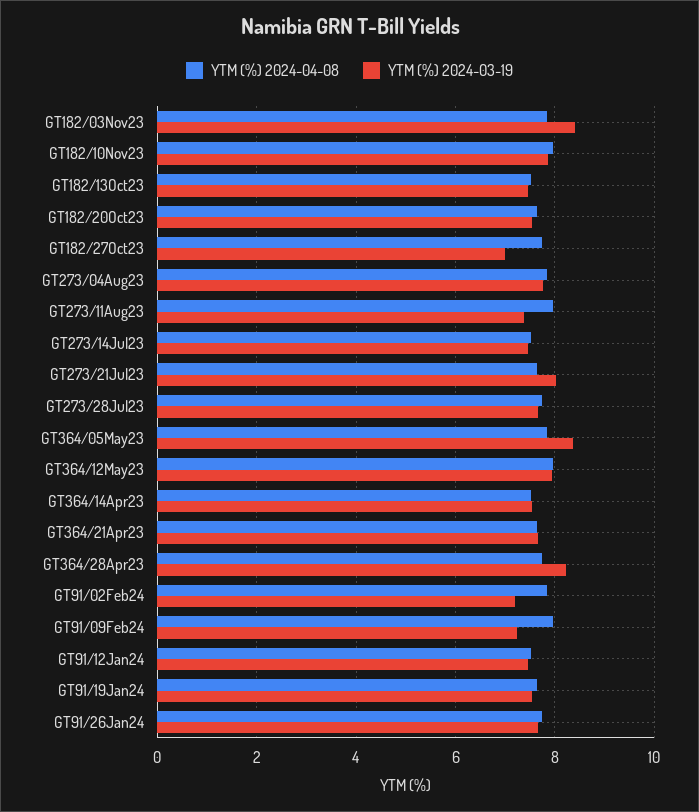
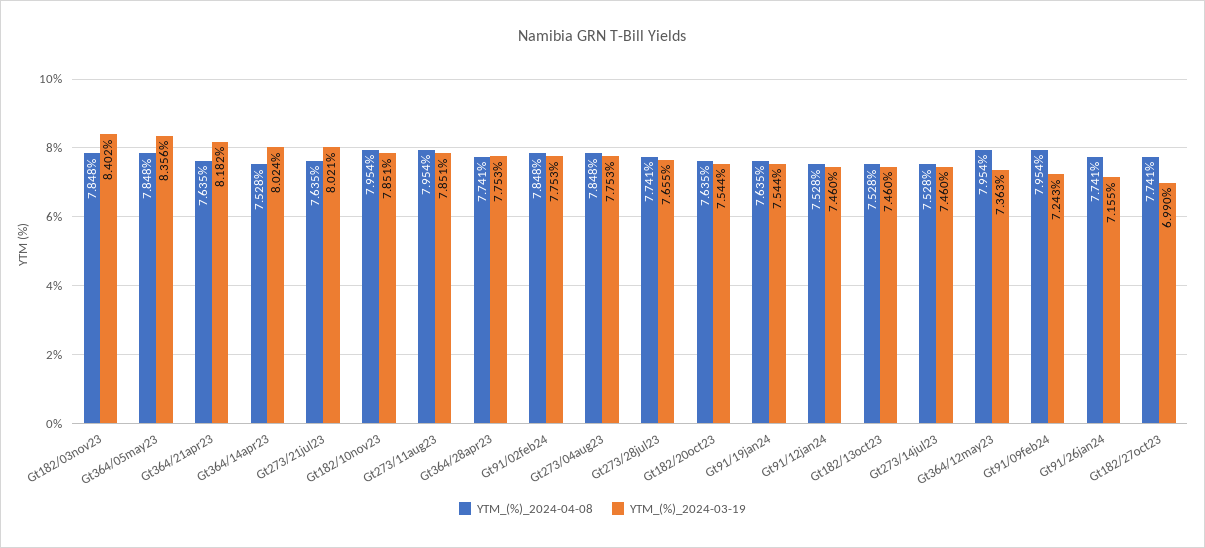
  {
    "YTM (%) 2024-04-08": {
      "GT182/03Nov23": 7.848,
      "GT182/10Nov23": 7.954,
      "GT182/13Oct23": 7.528,
      "GT182/20Oct23": 7.635,
      "GT182/27Oct23": 7.741,
      "GT273/04Aug23": 7.848,
      "GT273/11Aug23": 7.954,
      "GT273/14Jul23": 7.528,
      "GT273/21Jul23": 7.635,
      "GT273/28Jul23": 7.741,
      "GT364/05May23": 7.848,
      "GT364/12May23": 7.954,
      "GT364/14Apr23": 7.528,
      "GT364/21Apr23": 7.635,
      "GT364/28Apr23": 7.741,
      "GT91/02Feb24": 7.848,
      "GT91/09Feb24": 7.954,
      "GT91/12Jan24": 7.528,
      "GT91/19Jan24": 7.635,
      "GT91/26Jan24": 7.741
    },
    "YTM (%) 2024-03-19": {
      "GT182/03Nov23": 8.402,
      "GT182/10Nov23": 7.851,
      "GT182/13Oct23": 7.46,
      "GT182/20Oct23": 7.544,
      "GT182/27Oct23": 6.99,
      "GT273/04Aug23": 7.753,
-     "GT273/11Aug23": 7.4,
+     "GT273/11Aug23": 7.851,
      "GT273/14Jul23": 7.46,
      "GT273/21Jul23": 8.021,
      "GT273/28Jul23": 7.655,
      "GT364/05May23": 8.356,
-     "GT364/12May23": 8,
+     "GT364/12May23": 7.363,
-     "GT364/14Apr23": 7.6,
+     "GT364/14Apr23": 8.024,
-     "GT364/21Apr23": 7.6,
+     "GT364/21Apr23": 8.182,
-     "GT364/28Apr23": 8.2,
+     "GT364/28Apr23": 7.753,
-     "GT91/02Feb24": 7.2,
+     "GT91/02Feb24": 7.753,
      "GT91/09Feb24": 7.243,
      "GT91/12Jan24": 7.46,
      "GT91/19Jan24": 7.544,
-     "GT91/26Jan24": 7.6
+     "GT91/26Jan24": 7.155
    }
  }

